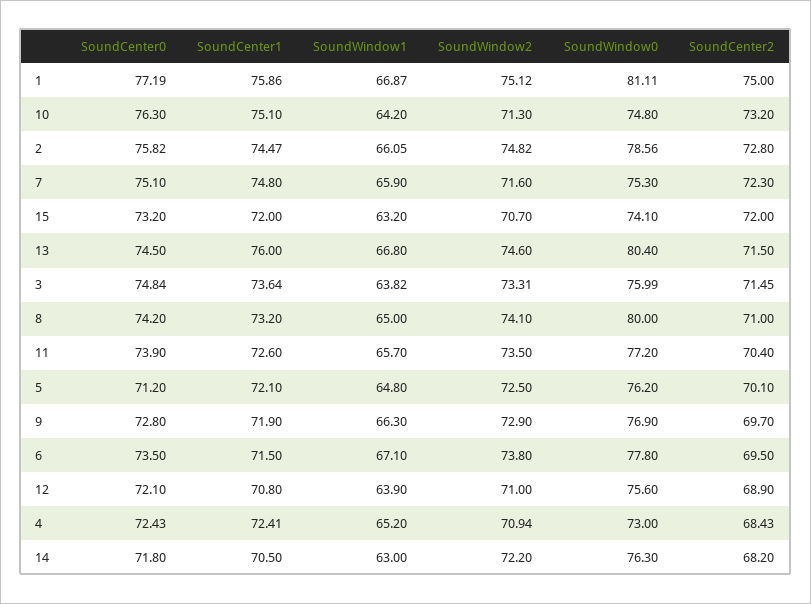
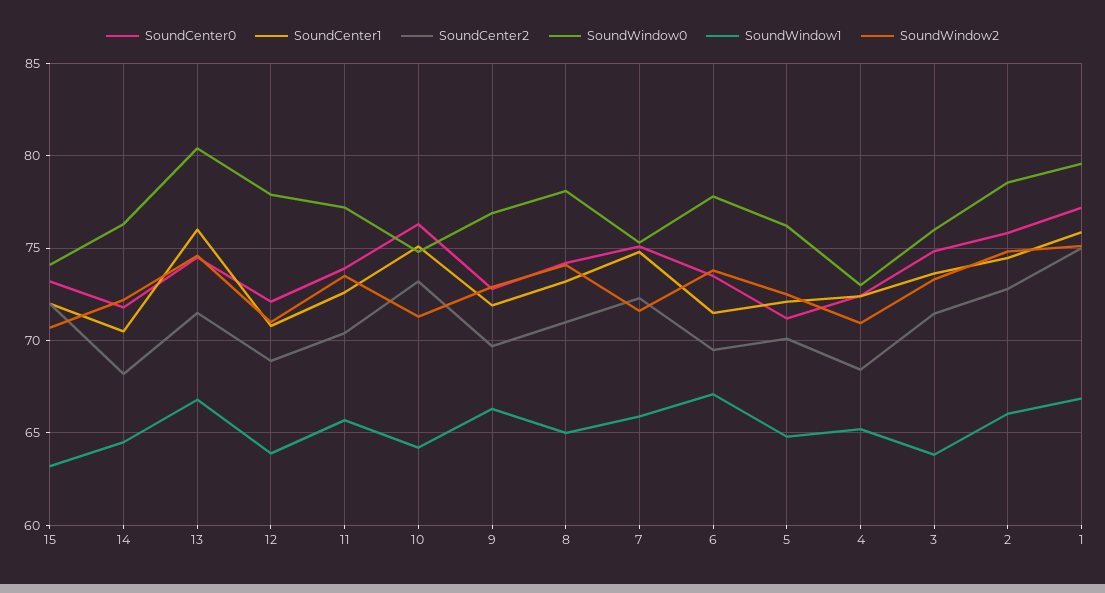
  {
    "SoundCenter0": {
      "1": 77.19,
      "10": 76.3,
      "2": 75.82,
      "7": 75.1,
      "15": 73.2,
      "13": 74.5,
      "3": 74.84,
      "8": 74.2,
      "11": 73.9,
      "5": 71.2,
      "9": 72.8,
      "6": 73.5,
      "12": 72.1,
      "4": 72.43,
      "14": 71.8
    },
    "SoundCenter1": {
      "1": 75.86,
      "10": 75.1,
      "2": 74.47,
      "7": 74.8,
      "15": 72,
      "13": 76,
      "3": 73.64,
      "8": 73.2,
      "11": 72.6,
      "5": 72.1,
      "9": 71.9,
      "6": 71.5,
      "12": 70.8,
      "4": 72.41,
      "14": 70.5
    },
    "SoundWindow1": {
      "1": 66.87,
      "10": 64.2,
      "2": 66.05,
      "7": 65.9,
      "15": 63.2,
      "13": 66.8,
      "3": 63.82,
      "8": 65,
      "11": 65.7,
      "5": 64.8,
      "9": 66.3,
      "6": 67.1,
      "12": 63.9,
      "4": 65.2,
-     "14": 63
+     "14": 64.5
    },
    "SoundWindow2": {
      "1": 75.12,
      "10": 71.3,
      "2": 74.82,
      "7": 71.6,
      "15": 70.7,
      "13": 74.6,
      "3": 73.31,
      "8": 74.1,
      "11": 73.5,
      "5": 72.5,
      "9": 72.9,
      "6": 73.8,
      "12": 71,
      "4": 70.94,
      "14": 72.2
    },
    "SoundWindow0": {
-     "1": 81.11,
+     "1": 79.5,
      "10": 74.8,
      "2": 78.56,
      "7": 75.3,
      "15": 74.1,
      "13": 80.4,
      "3": 75.99,
-     "8": 80,
+     "8": 78,
      "11": 77.2,
      "5": 76.2,
      "9": 76.9,
      "6": 77.8,
-     "12": 75.6,
+     "12": 78,
      "4": 73,
      "14": 76.3
    },
    "SoundCenter2": {
      "1": 75,
      "10": 73.2,
      "2": 72.8,
      "7": 72.3,
      "15": 72,
      "13": 71.5,
      "3": 71.45,
      "8": 71,
      "11": 70.4,
      "5": 70.1,
      "9": 69.7,
      "6": 69.5,
      "12": 68.9,
      "4": 68.43,
      "14": 68.2
    }
  }

